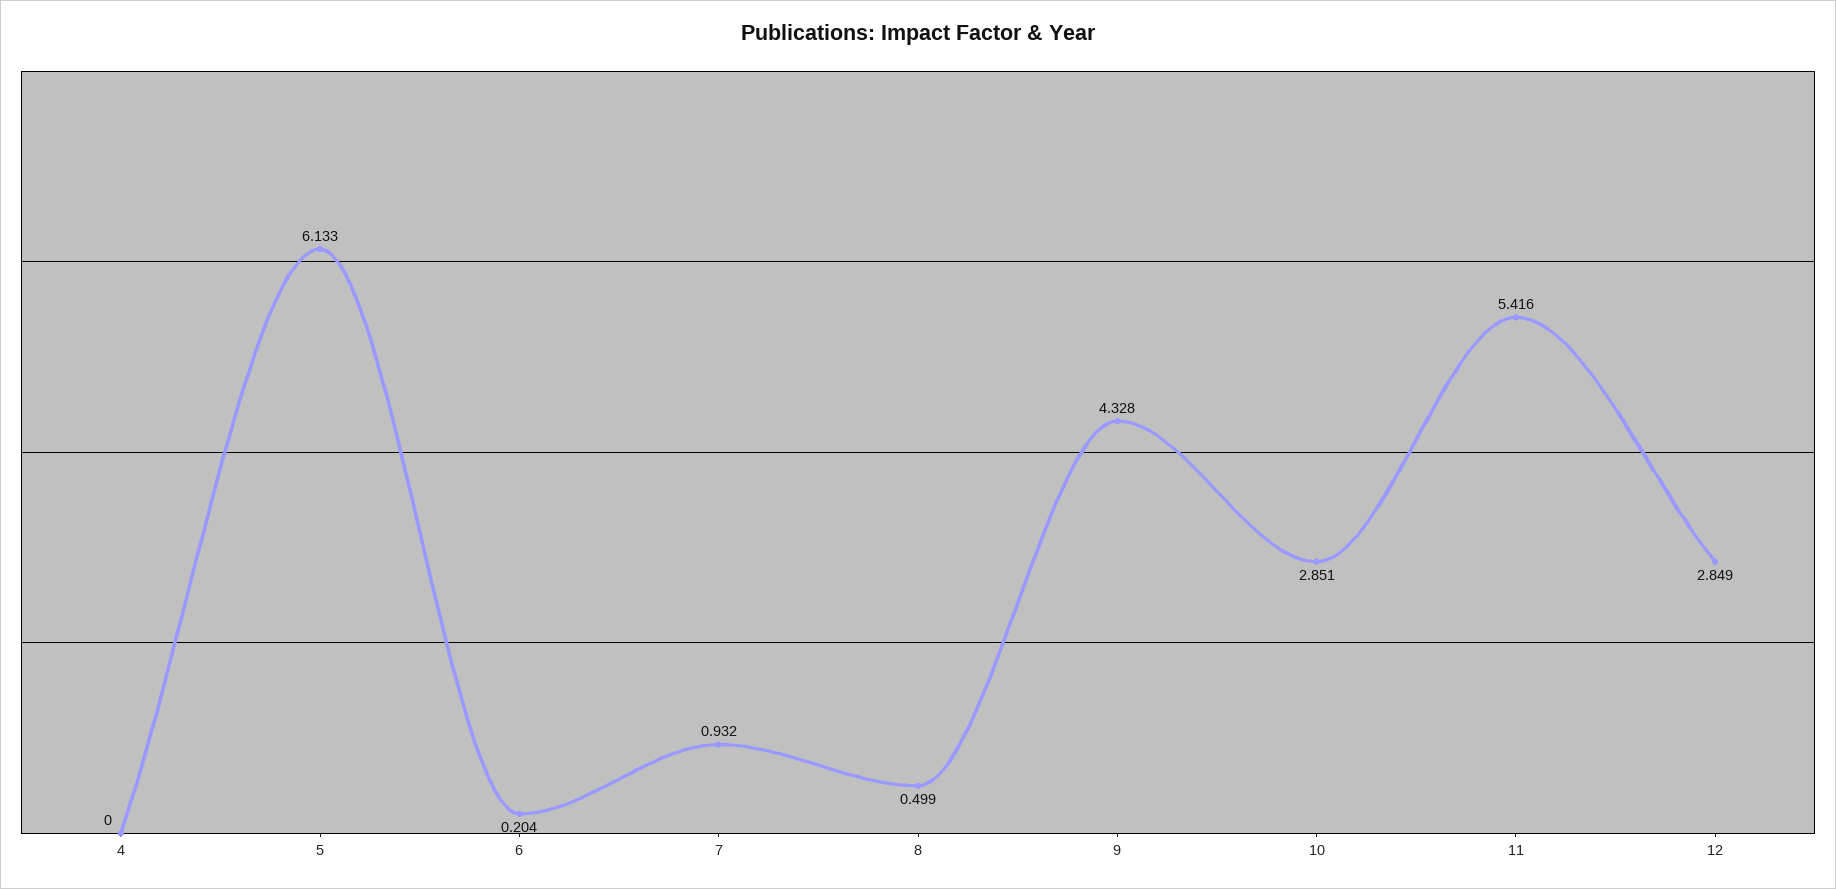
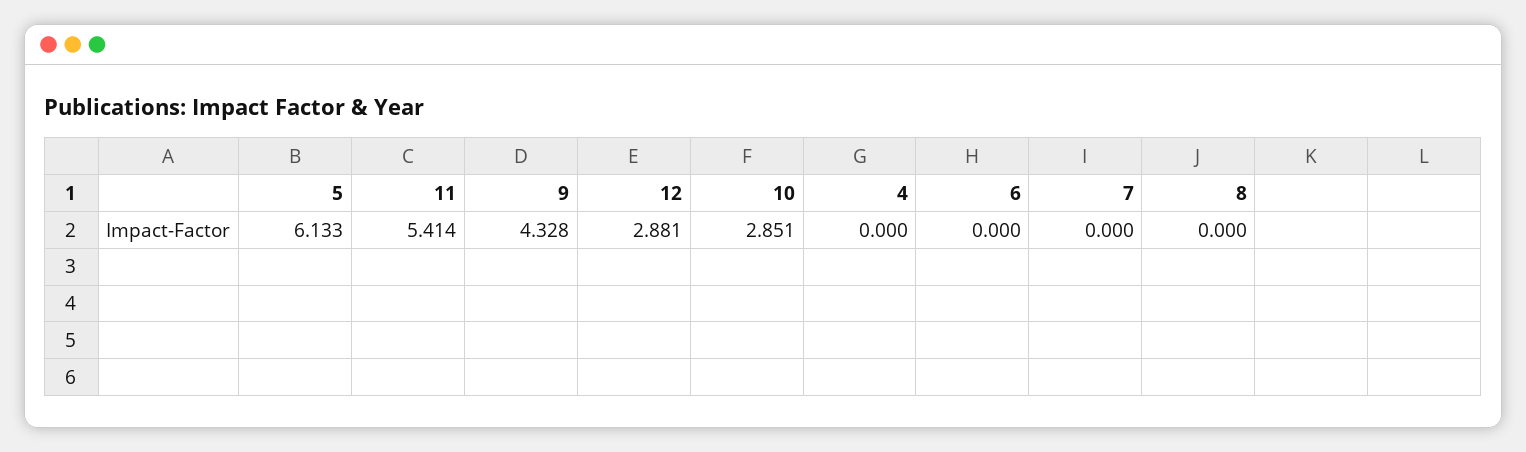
  {
    "4": 0,
    "5": 6.133,
-   "6": 0.204,
+   "6": 0,
-   "7": 0.932,
+   "7": 0,
-   "8": 0.499,
+   "8": 0,
    "9": 4.328,
    "10": 2.851,
-   "11": 5.416,
+   "11": 5.414,
-   "12": 2.849
+   "12": 2.881
  }

